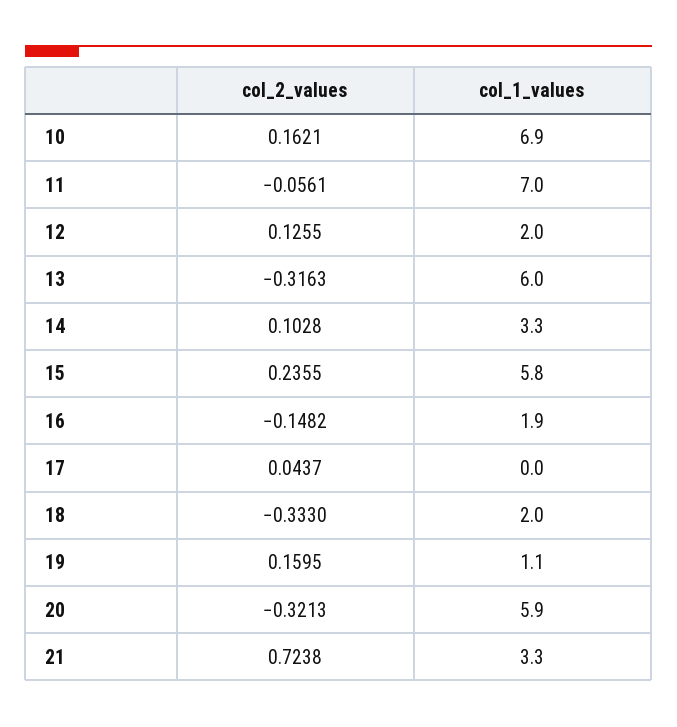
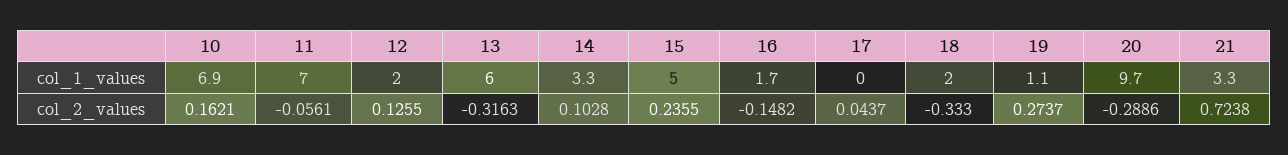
  {
    "col_2_values": {
      "10": 0.1621,
      "11": -0.0561,
      "12": 0.1255,
      "13": -0.3163,
      "14": 0.1028,
      "15": 0.2355,
      "16": -0.1482,
      "17": 0.0437,
      "18": -0.333,
-     "19": 0.1595,
+     "19": 0.2737,
-     "20": -0.3213,
+     "20": -0.2886,
      "21": 0.7238
    },
    "col_1_values": {
      "10": 6.9,
      "11": 7,
      "12": 2,
      "13": 6,
      "14": 3.3,
-     "15": 5.8,
+     "15": 5,
-     "16": 1.9,
+     "16": 1.7,
      "17": 0,
      "18": 2,
      "19": 1.1,
-     "20": 5.9,
+     "20": 9.7,
      "21": 3.3
    }
  }

